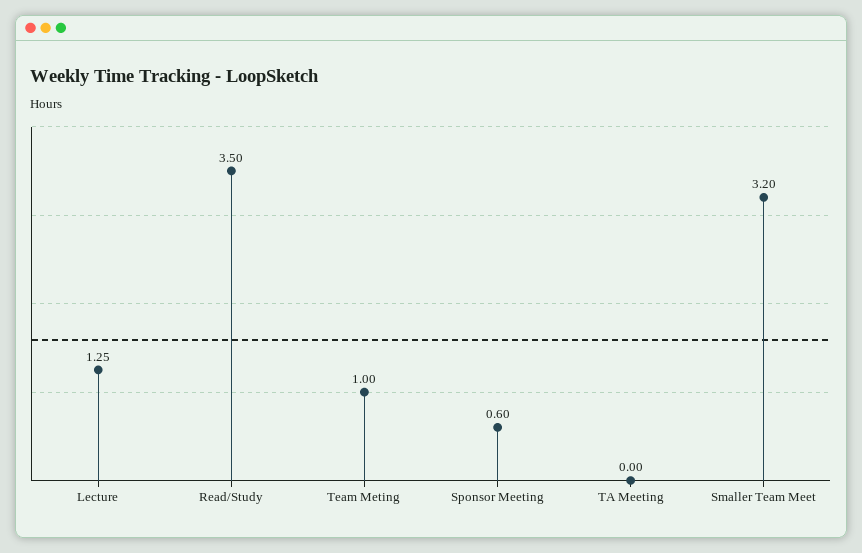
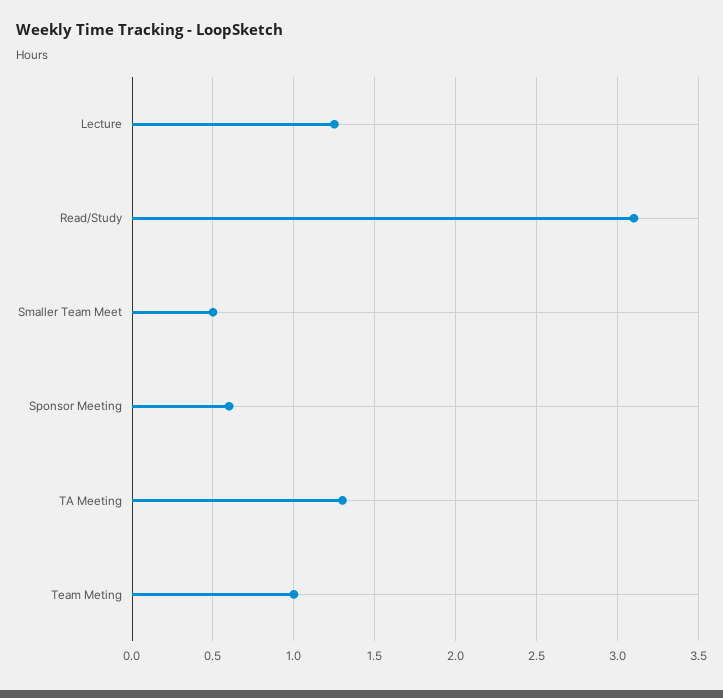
  {
    "Lecture": 1.25,
-   "Read/Study": 3.5,
+   "Read/Study": 3.1,
    "Team Meting": 1,
    "Sponsor Meeting": 0.6,
-   "TA Meeting": 0,
+   "TA Meeting": 1.3,
-   "Smaller Team Meet": 3.2
+   "Smaller Team Meet": 0.5
  }

